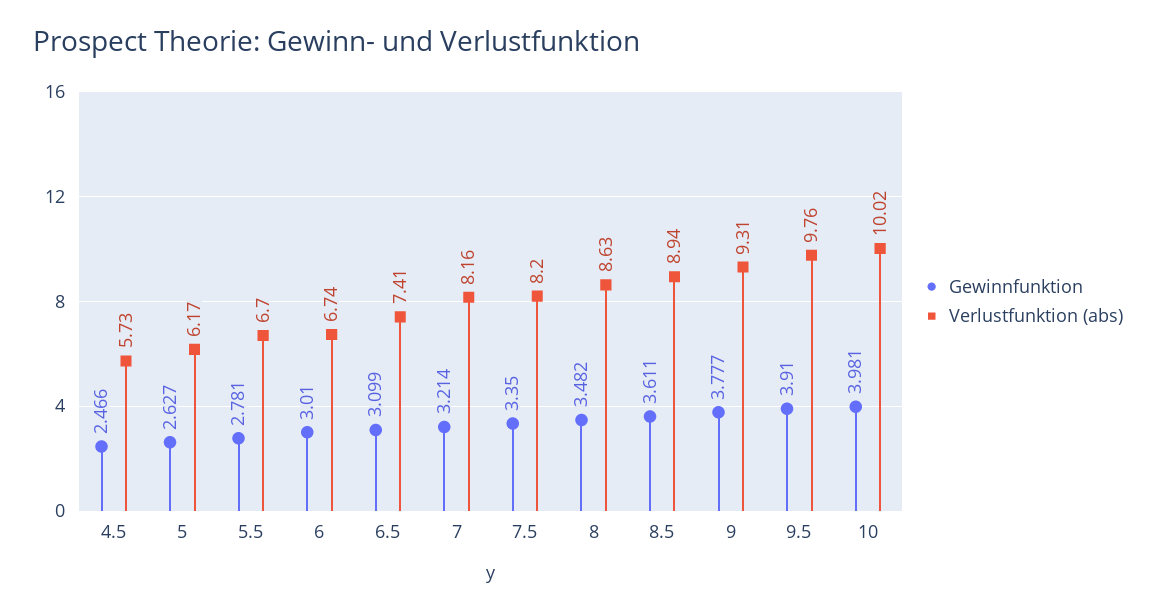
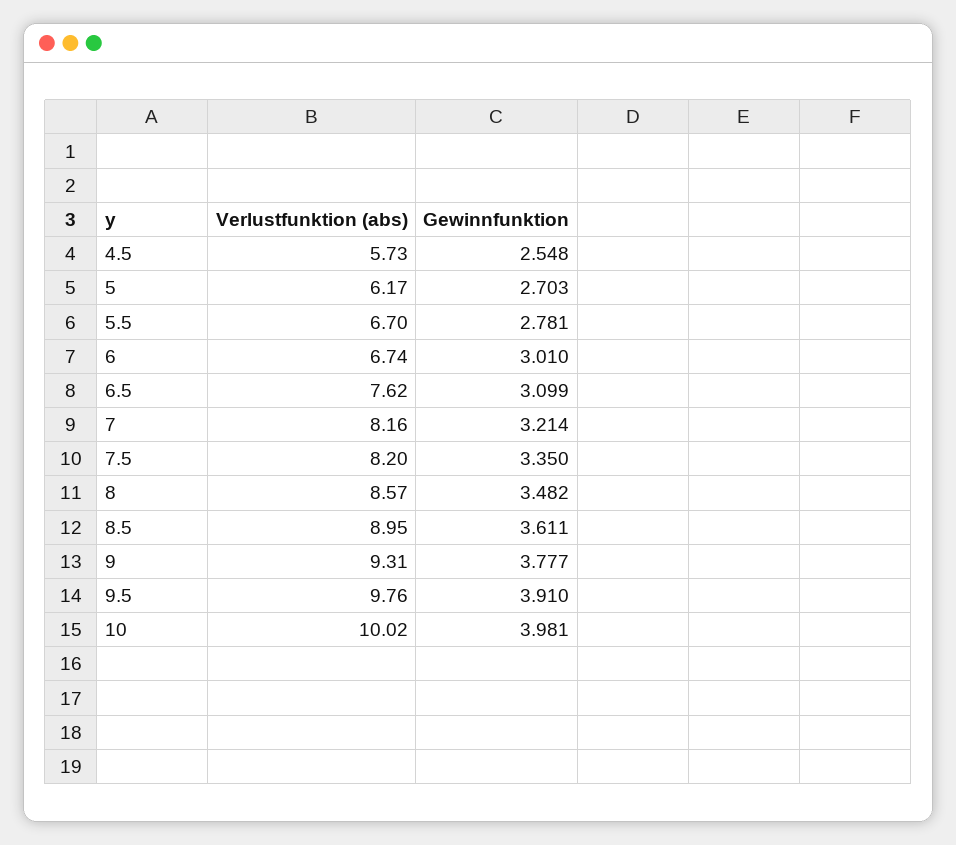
  {
    "Gewinnfunktion": {
-     "4.5": 2.466,
+     "4.5": 2.548,
-     "5": 2.627,
+     "5": 2.703,
      "5.5": 2.781,
      "6": 3.01,
      "6.5": 3.099,
      "7": 3.214,
      "7.5": 3.35,
      "8": 3.482,
      "8.5": 3.611,
      "9": 3.777,
      "9.5": 3.91,
      "10": 3.981
    },
    "Verlustfunktion (abs)": {
      "4.5": 5.73,
      "5": 6.17,
      "5.5": 6.7,
      "6": 6.74,
-     "6.5": 7.41,
+     "6.5": 7.62,
      "7": 8.16,
      "7.5": 8.2,
-     "8": 8.63,
+     "8": 8.57,
-     "8.5": 8.94,
+     "8.5": 8.95,
      "9": 9.31,
      "9.5": 9.76,
      "10": 10.02
    }
  }

